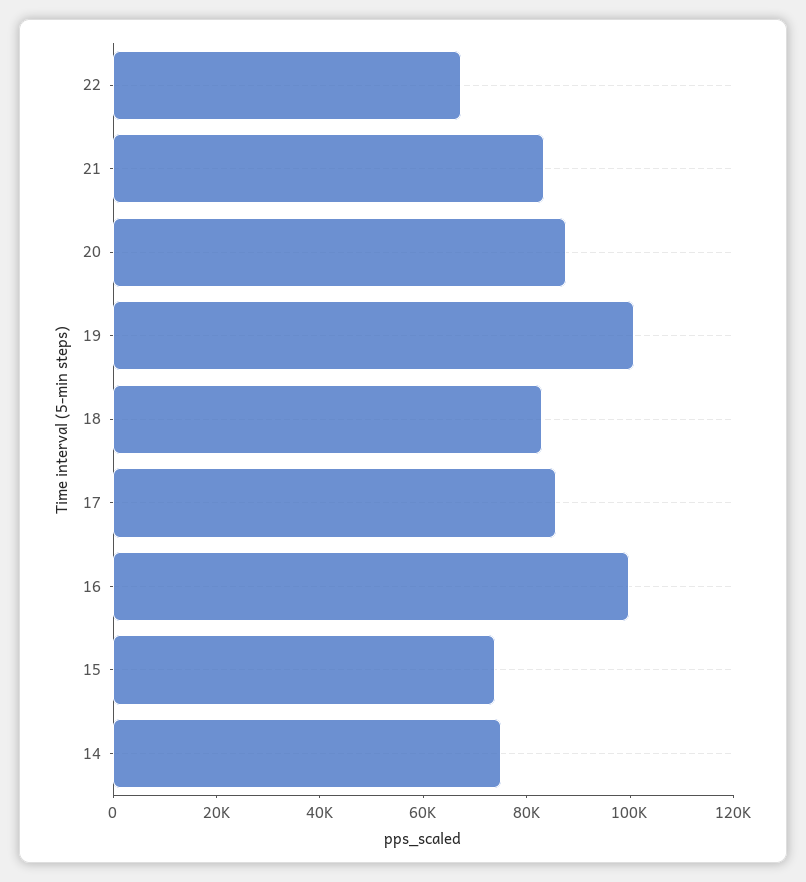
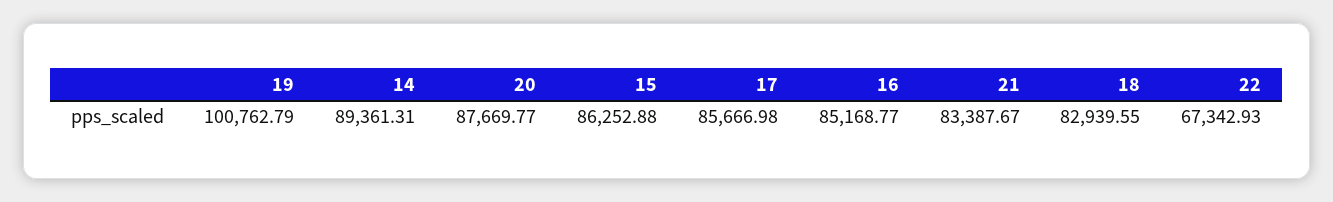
  {
    "22": 67342.93,
    "21": 83387.67,
    "20": 87669.77,
    "19": 100762.79,
    "18": 82939.55,
    "17": 85666.98,
-   "16": 100000,
+   "16": 85168.77,
-   "15": 75000,
+   "15": 86252.88,
-   "14": 75000
+   "14": 89361.31
  }

